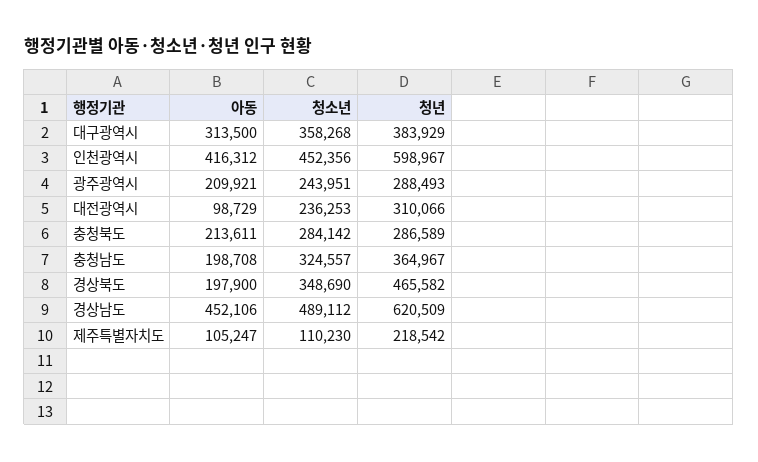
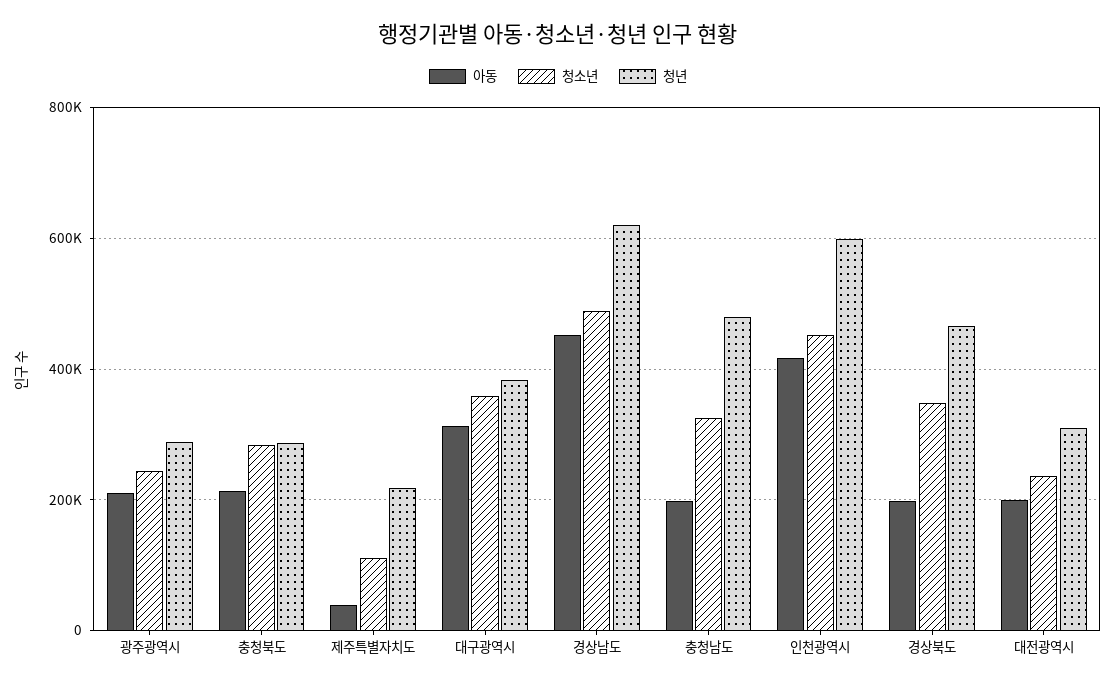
  {
    "아동": {
      "대구광역시": 313500,
      "인천광역시": 416312,
      "광주광역시": 209921,
-     "대전광역시": 98729,
+     "대전광역시": 200000,
      "충청북도": 213611,
      "충청남도": 198708,
      "경상북도": 197900,
      "경상남도": 452106,
-     "제주특별자치도": 105247
+     "제주특별자치도": 40000
    },
    "청소년": {
      "대구광역시": 358268,
      "인천광역시": 452356,
      "광주광역시": 243951,
      "대전광역시": 236253,
      "충청북도": 284142,
      "충청남도": 324557,
      "경상북도": 348690,
      "경상남도": 489112,
      "제주특별자치도": 110230
    },
    "청년": {
      "대구광역시": 383929,
      "인천광역시": 598967,
      "광주광역시": 288493,
      "대전광역시": 310066,
      "충청북도": 286589,
-     "충청남도": 364967,
+     "충청남도": 480000,
      "경상북도": 465582,
      "경상남도": 620509,
      "제주특별자치도": 218542
    }
  }

